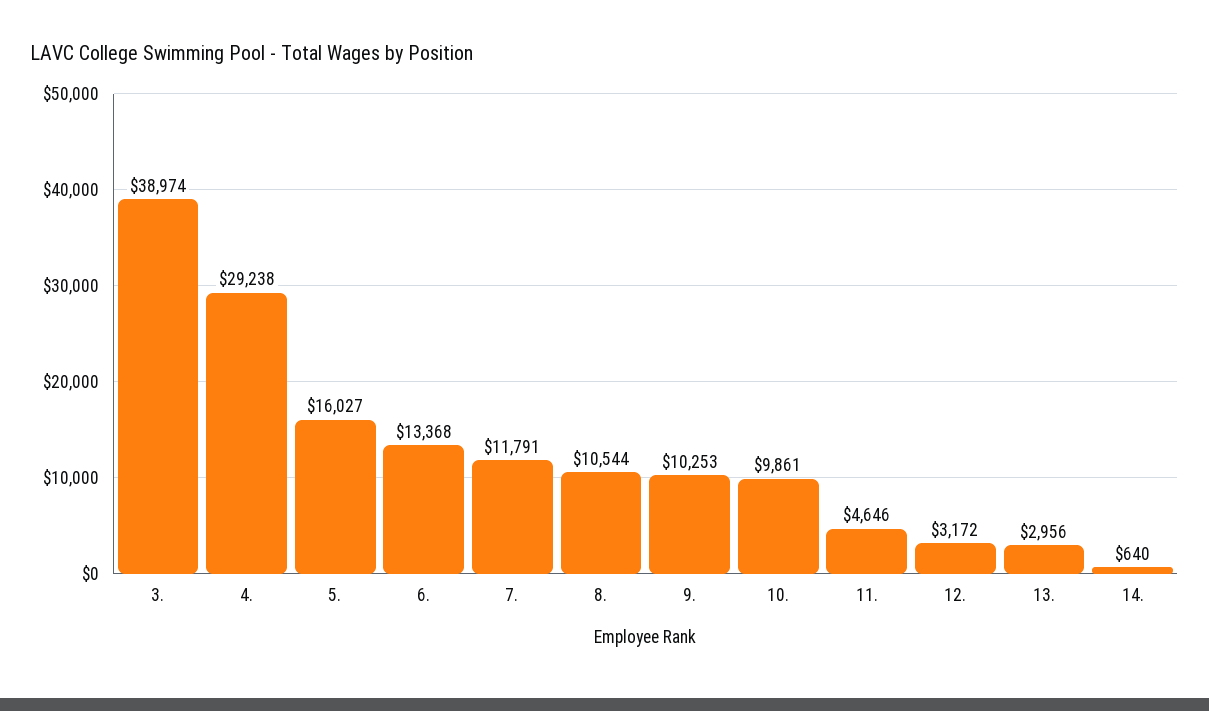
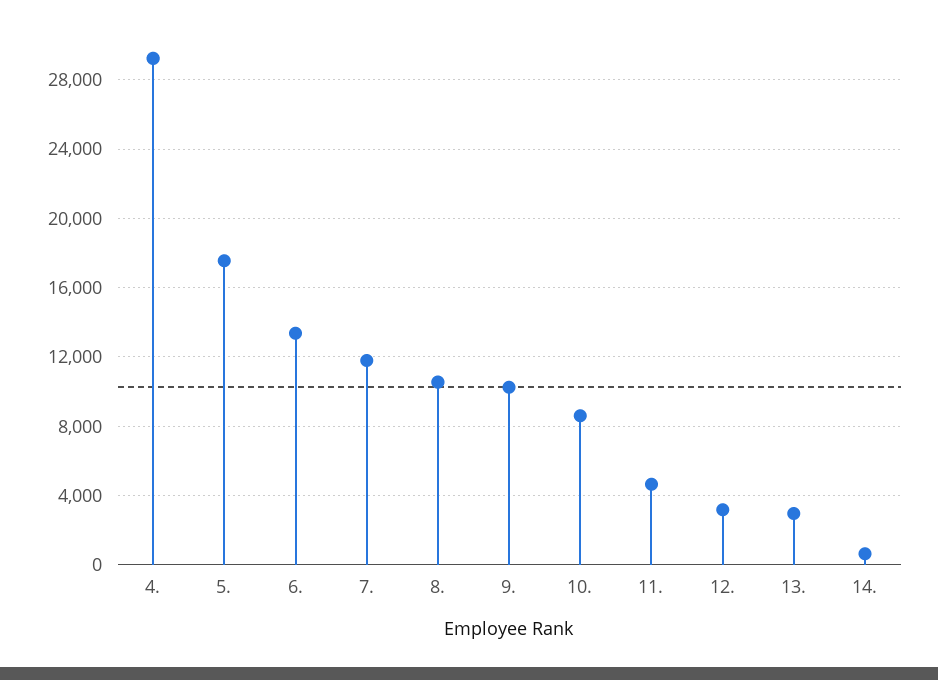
  {
-   "3.": 38974,
    "4.": 29238,
-   "5.": 16027,
+   "5.": 17500,
    "6.": 13368,
    "7.": 11791,
    "8.": 10544,
    "9.": 10253,
-   "10.": 9861,
+   "10.": 8500,
    "11.": 4646,
    "12.": 3172,
    "13.": 2956,
    "14.": 640
  }

